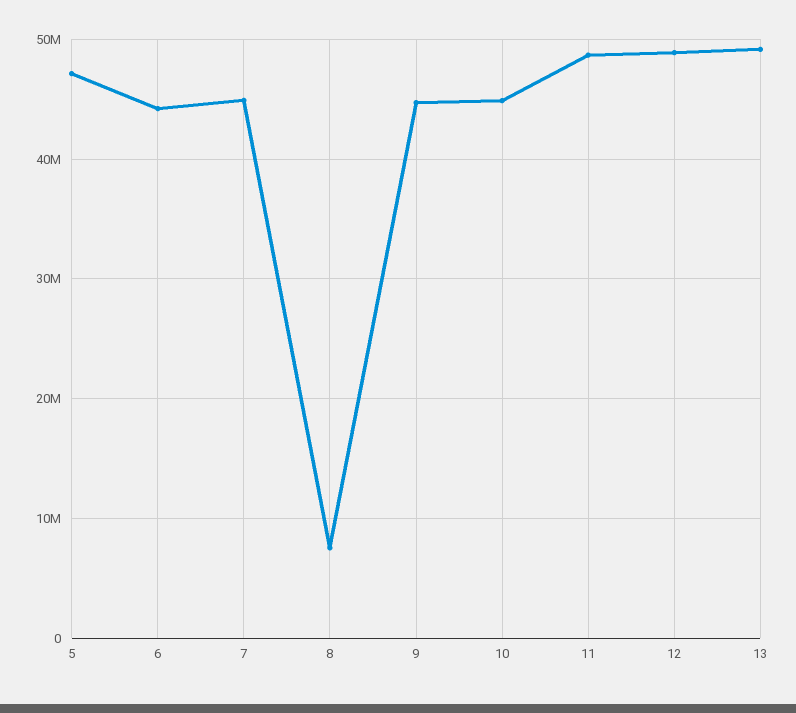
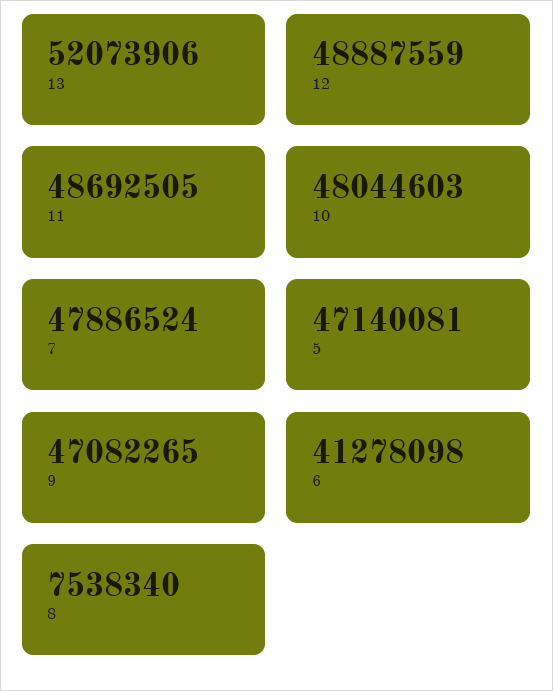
  {
    "5": 47140081,
-   "6": 44000000,
+   "6": 41278098,
-   "7": 45000000,
+   "7": 47886524,
    "8": 7538340,
-   "9": 45000000,
+   "9": 47082265,
-   "10": 45000000,
+   "10": 48044603,
    "11": 48692505,
    "12": 48887559,
-   "13": 49000000
+   "13": 52073906
  }

